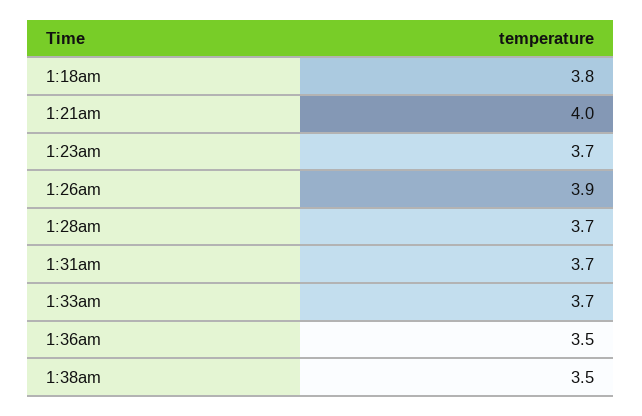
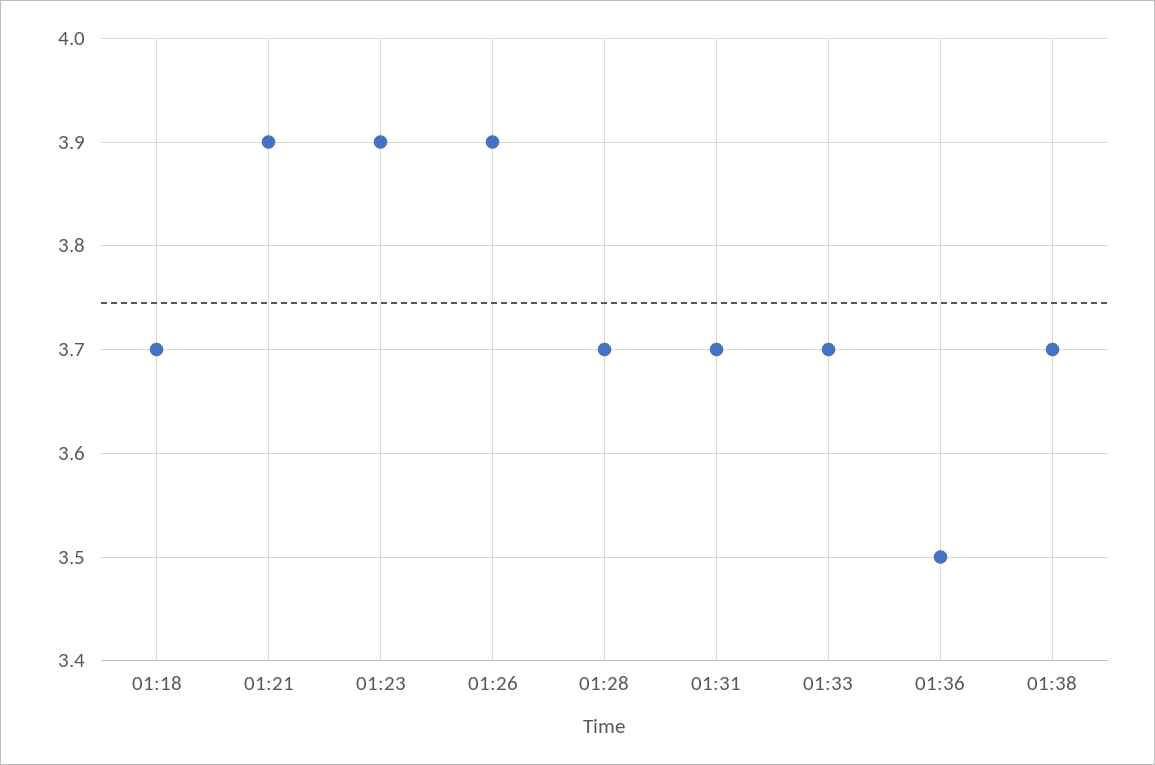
  {
-   "1:18am": 3.8,
+   "1:18am": 3.7,
-   "1:21am": 4,
+   "1:21am": 3.9,
-   "1:23am": 3.7,
+   "1:23am": 3.9,
    "1:26am": 3.9,
    "1:28am": 3.7,
    "1:31am": 3.7,
    "1:33am": 3.7,
    "1:36am": 3.5,
-   "1:38am": 3.5
+   "1:38am": 3.7
  }

